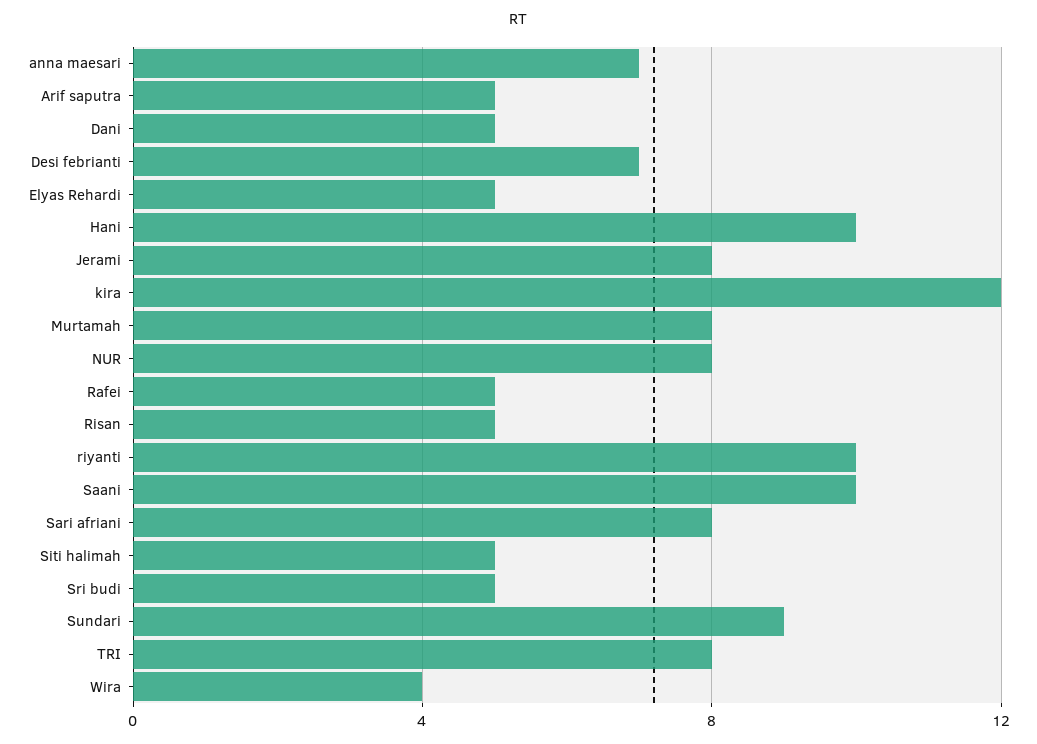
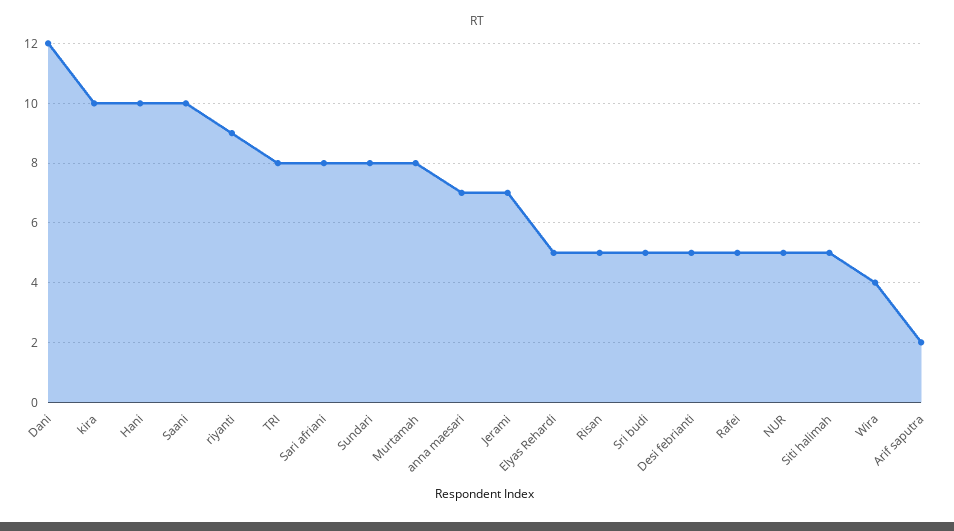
  {
    "anna maesari": 7,
-   "Arif saputra": 5,
+   "Arif saputra": 2,
-   "Dani": 5,
+   "Dani": 12,
-   "Desi febrianti": 7,
+   "Desi febrianti": 5,
    "Elyas Rehardi": 5,
    "Hani": 10,
-   "Jerami": 8,
+   "Jerami": 7,
-   "kira": 12,
+   "kira": 10,
    "Murtamah": 8,
-   "NUR": 8,
+   "NUR": 5,
    "Rafei": 5,
    "Risan": 5,
-   "riyanti": 10,
+   "riyanti": 9,
    "Saani": 10,
    "Sari afriani": 8,
    "Siti halimah": 5,
    "Sri budi": 5,
-   "Sundari": 9,
+   "Sundari": 8,
    "TRI": 8,
    "Wira": 4
  }

